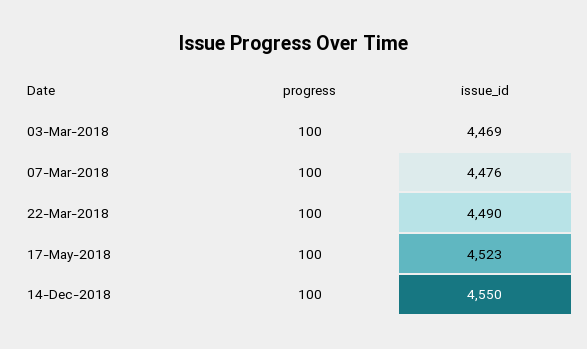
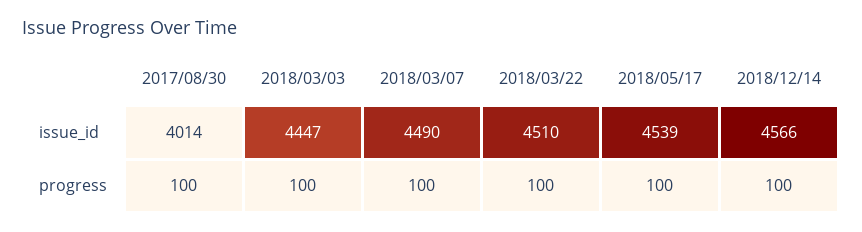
  {
    "progress": {
      "03-Mar-2018": 100,
      "07-Mar-2018": 100,
      "22-Mar-2018": 100,
      "17-May-2018": 100,
-     "14-Dec-2018": 100
+     "14-Dec-2018": 100,
+     "2017/08/30": 100
    },
    "issue_id": {
-     "03-Mar-2018": 4469,
+     "03-Mar-2018": 4447,
-     "07-Mar-2018": 4476,
+     "07-Mar-2018": 4490,
-     "22-Mar-2018": 4490,
+     "22-Mar-2018": 4510,
-     "17-May-2018": 4523,
+     "17-May-2018": 4539,
-     "14-Dec-2018": 4550
+     "14-Dec-2018": 4566,
+     "2017/08/30": 4014
    }
  }

